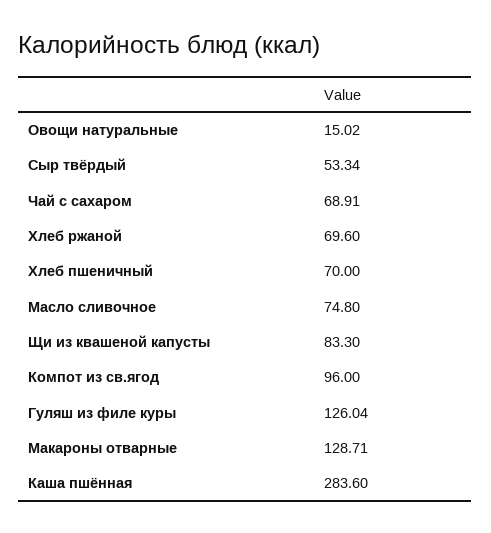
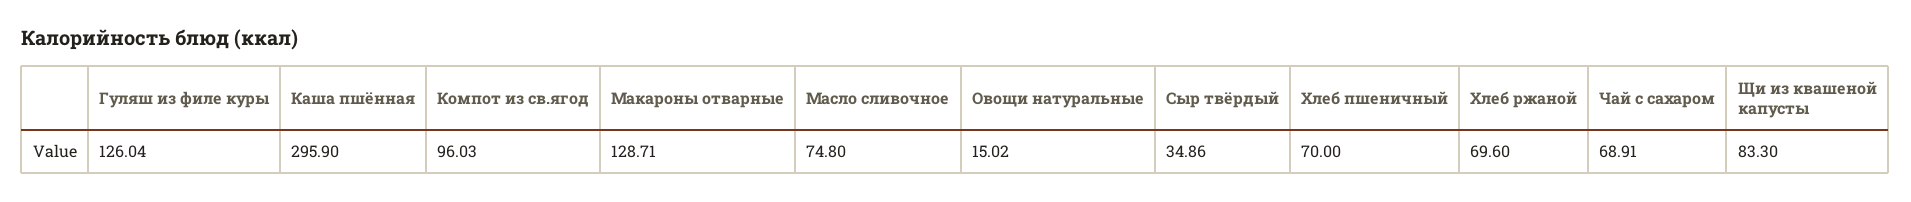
  {
    "Овощи натуральные": 15.02,
-   "Сыр твёрдый": 53.34,
+   "Сыр твёрдый": 34.86,
    "Чай с сахаром": 68.91,
    "Хлеб ржаной": 69.6,
    "Хлеб пшеничный": 70,
    "Масло сливочное": 74.8,
    "Щи из квашеной капусты": 83.3,
-   "Компот из св.ягод": 96,
+   "Компот из св.ягод": 96.03,
    "Гуляш из филе куры": 126.04,
    "Макароны отварные": 128.71,
-   "Каша пшённая": 283.6
+   "Каша пшённая": 295.9
  }

